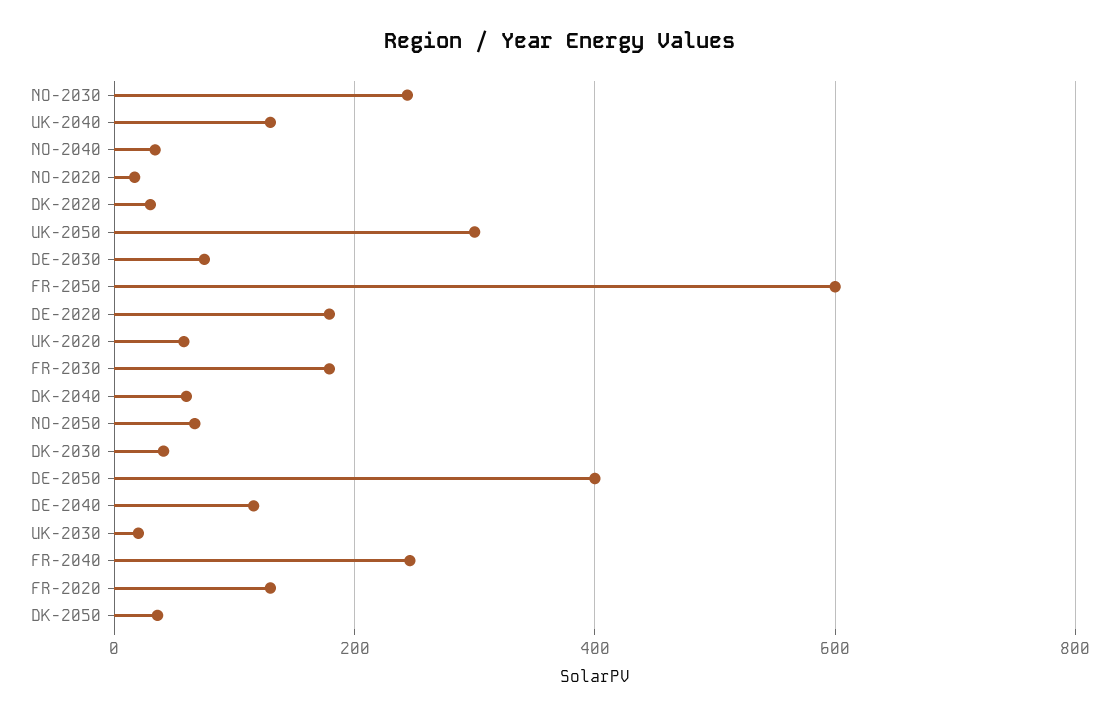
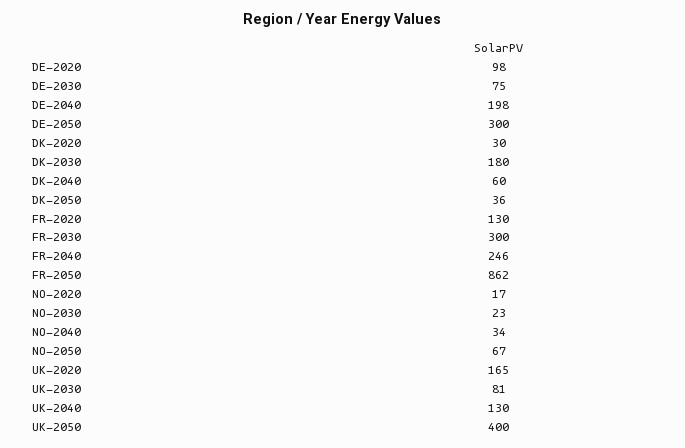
  {
-   "NO-2030": 240,
+   "NO-2030": 23,
    "UK-2040": 130,
    "NO-2040": 34,
    "NO-2020": 17,
    "DK-2020": 30,
-   "UK-2050": 300,
+   "UK-2050": 400,
    "DE-2030": 75,
-   "FR-2050": 600,
+   "FR-2050": 862,
-   "DE-2020": 180,
+   "DE-2020": 98,
-   "UK-2020": 60,
+   "UK-2020": 165,
-   "FR-2030": 180,
+   "FR-2030": 300,
    "DK-2040": 60,
    "NO-2050": 67,
-   "DK-2030": 40,
+   "DK-2030": 180,
-   "DE-2050": 400,
+   "DE-2050": 300,
-   "DE-2040": 120,
+   "DE-2040": 198,
-   "UK-2030": 20,
+   "UK-2030": 81,
    "FR-2040": 246,
    "FR-2020": 130,
    "DK-2050": 36
  }

